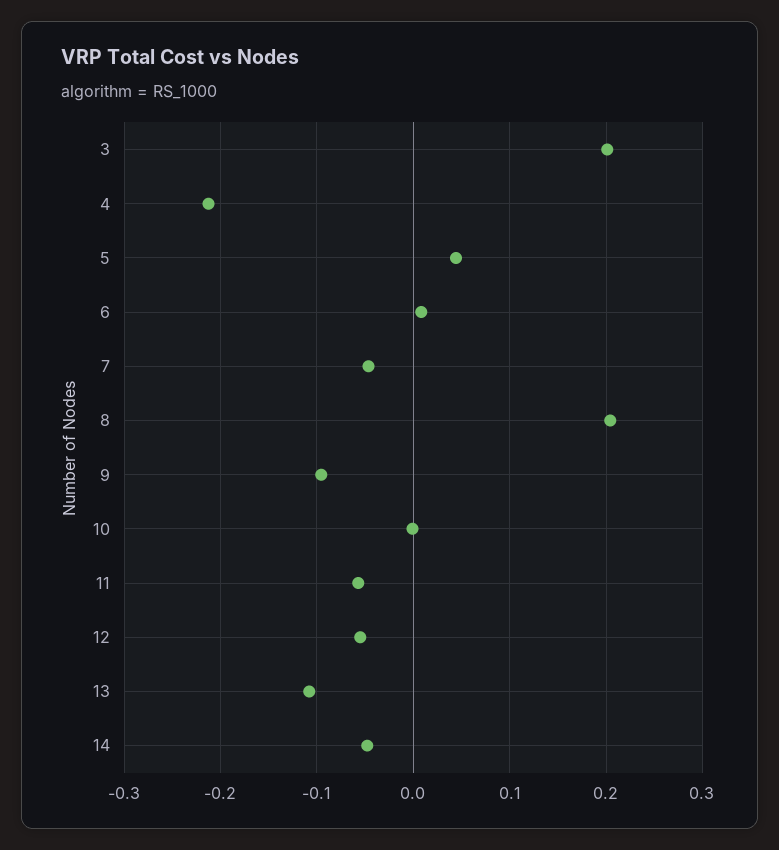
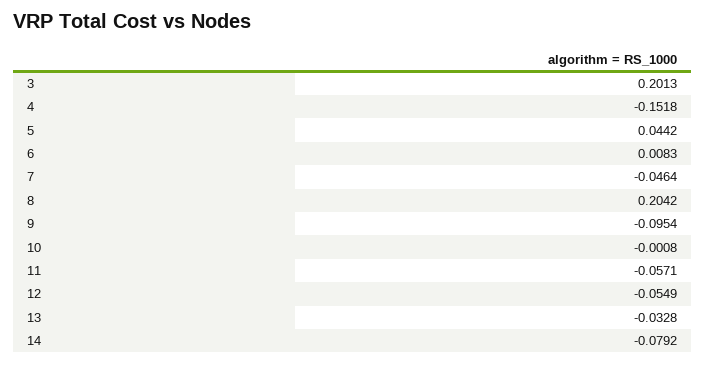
  {
    "3": 0.2013,
-   "4": -0.21,
+   "4": -0.1518,
    "5": 0.0442,
    "6": 0.0083,
    "7": -0.0464,
    "8": 0.2042,
    "9": -0.0954,
    "10": -0.0008,
    "11": -0.0571,
    "12": -0.0549,
-   "13": -0.11,
+   "13": -0.0328,
-   "14": -0.05
+   "14": -0.0792
  }

